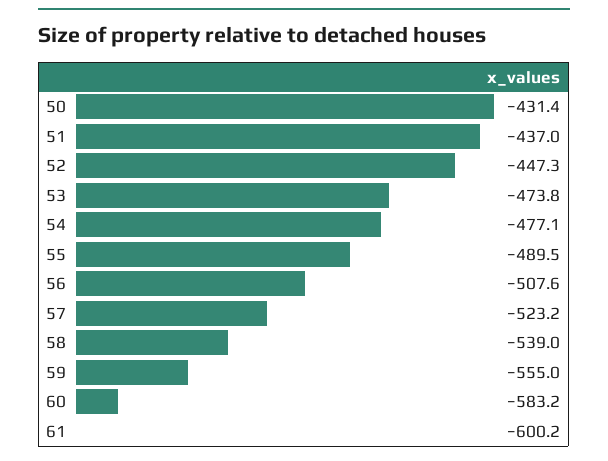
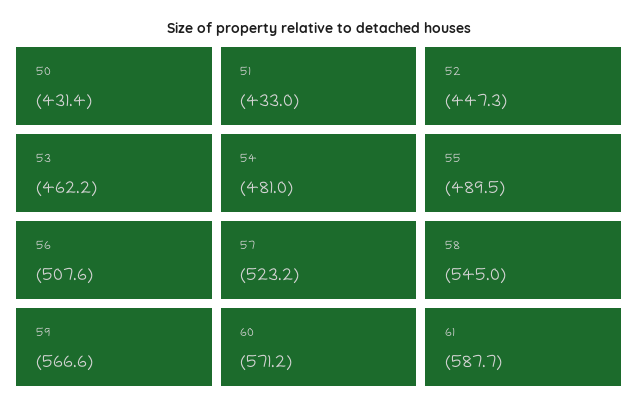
  {
    "50": -431.4,
-   "51": -437,
+   "51": -433,
    "52": -447.3,
-   "53": -473.8,
+   "53": -462.2,
-   "54": -477.1,
+   "54": -481,
    "55": -489.5,
    "56": -507.6,
    "57": -523.2,
-   "58": -539,
+   "58": -545,
-   "59": -555,
+   "59": -566.6,
-   "60": -583.2,
+   "60": -571.2,
-   "61": -600.2
+   "61": -587.7
  }

